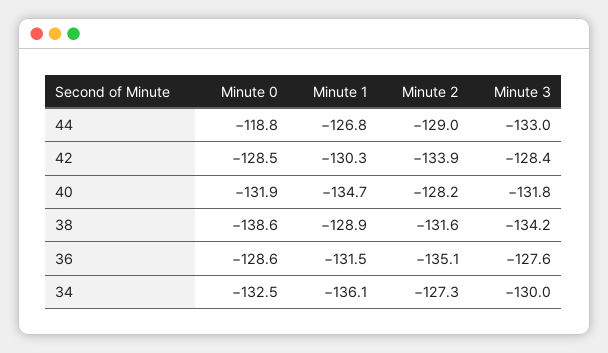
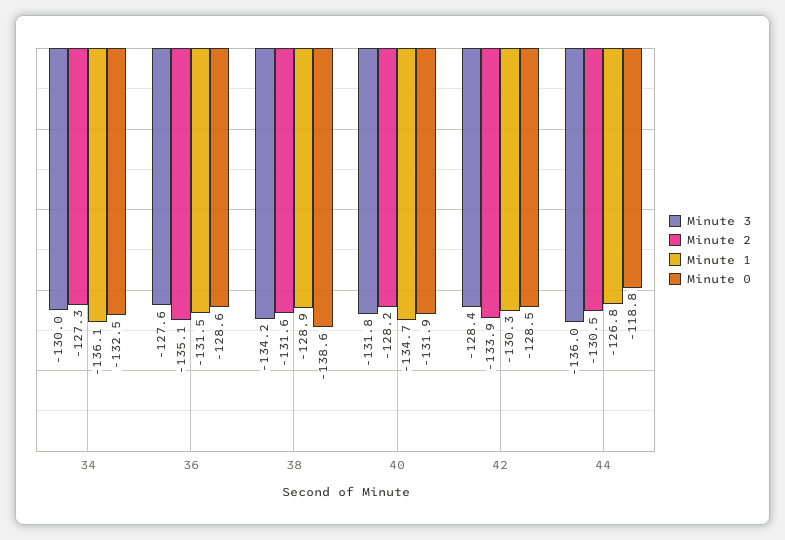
  {
    "Minute 0": {
      "44": -118.8,
      "42": -128.5,
      "40": -131.9,
      "38": -138.6,
      "36": -128.6,
      "34": -132.5
    },
    "Minute 1": {
      "44": -126.8,
      "42": -130.3,
      "40": -134.7,
      "38": -128.9,
      "36": -131.5,
      "34": -136.1
    },
    "Minute 2": {
-     "44": -129,
+     "44": -130.5,
      "42": -133.9,
      "40": -128.2,
      "38": -131.6,
      "36": -135.1,
      "34": -127.3
    },
    "Minute 3": {
-     "44": -133,
+     "44": -136,
      "42": -128.4,
      "40": -131.8,
      "38": -134.2,
      "36": -127.6,
      "34": -130
    }
  }

